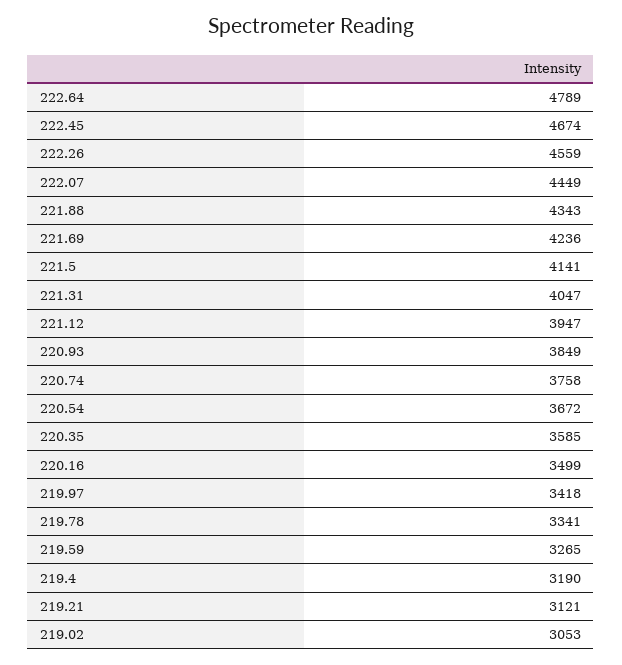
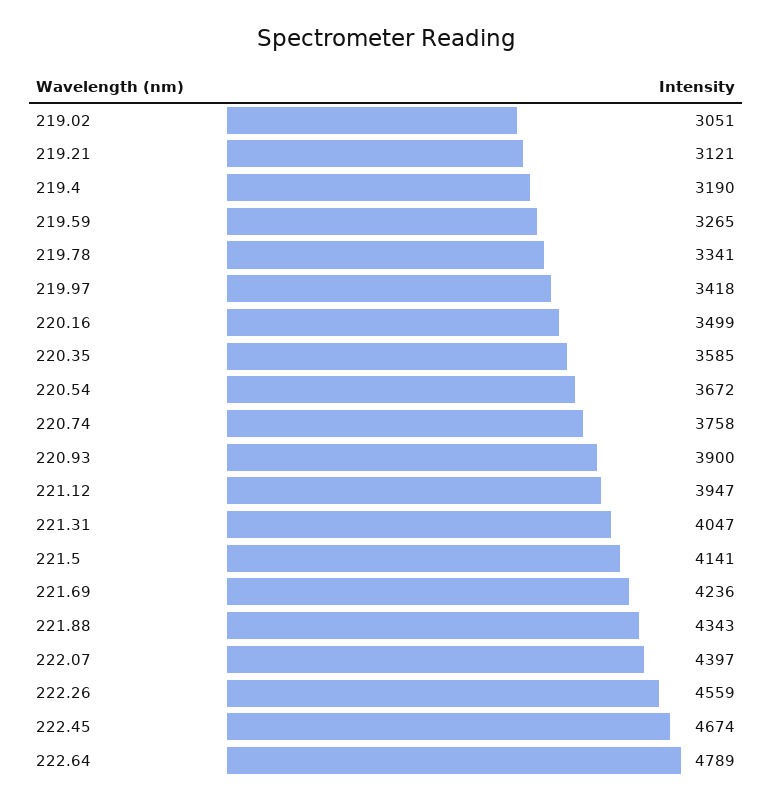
  {
    "222.64": 4789,
    "222.45": 4674,
    "222.26": 4559,
-   "222.07": 4449,
+   "222.07": 4397,
    "221.88": 4343,
    "221.69": 4236,
    "221.5": 4141,
    "221.31": 4047,
    "221.12": 3947,
-   "220.93": 3849,
+   "220.93": 3900,
    "220.74": 3758,
    "220.54": 3672,
    "220.35": 3585,
    "220.16": 3499,
    "219.97": 3418,
    "219.78": 3341,
    "219.59": 3265,
    "219.4": 3190,
    "219.21": 3121,
-   "219.02": 3053
+   "219.02": 3051
  }

